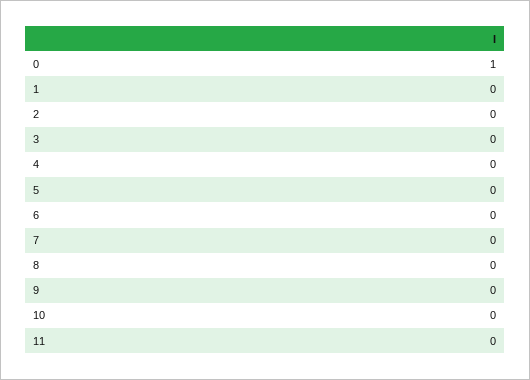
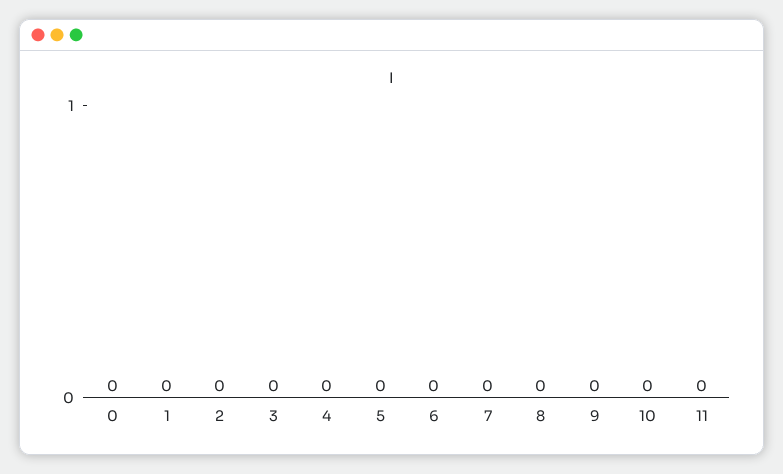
  {
-   "0": 1,
+   "0": 0,
    "1": 0,
    "2": 0,
    "3": 0,
    "4": 0,
    "5": 0,
    "6": 0,
    "7": 0,
    "8": 0,
    "9": 0,
    "10": 0,
    "11": 0
  }

